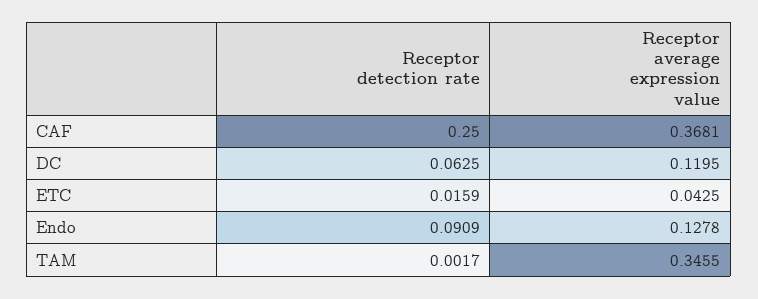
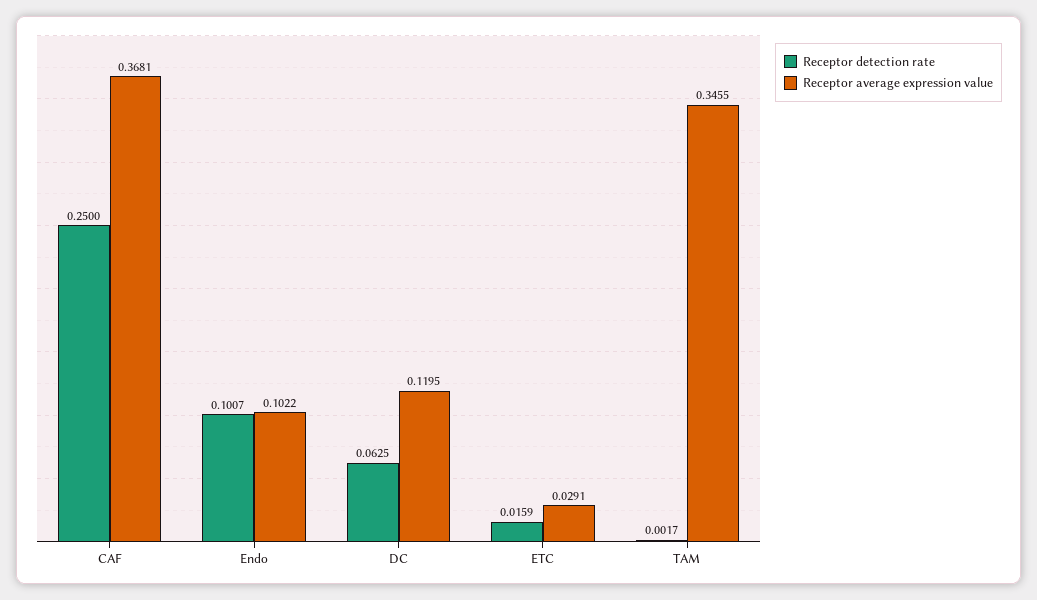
  {
    "Receptor detection rate": {
      "CAF": 0.25,
      "DC": 0.0625,
      "ETC": 0.0159,
-     "Endo": 0.0909,
+     "Endo": 0.1007,
      "TAM": 0.0017
    },
    "Receptor average expression value": {
      "CAF": 0.3681,
      "DC": 0.1195,
-     "ETC": 0.0425,
+     "ETC": 0.0291,
-     "Endo": 0.1278,
+     "Endo": 0.1022,
      "TAM": 0.3455
    }
  }

